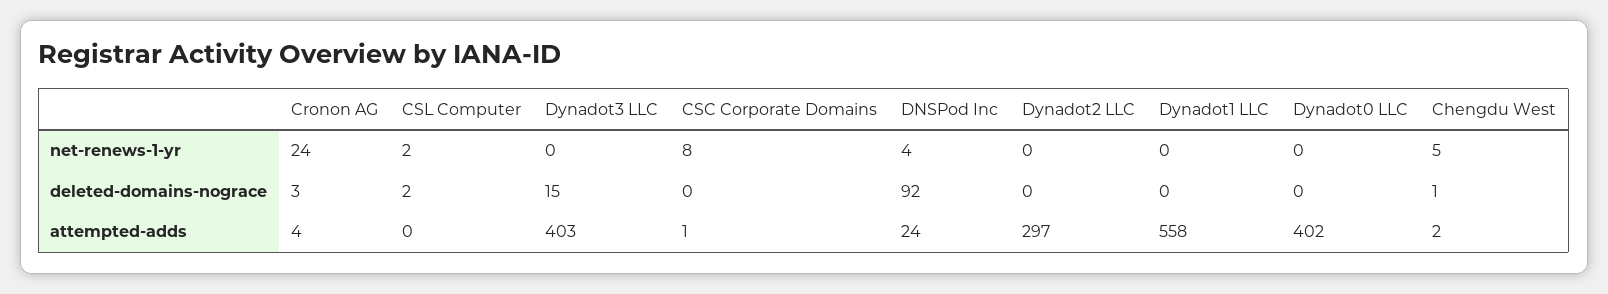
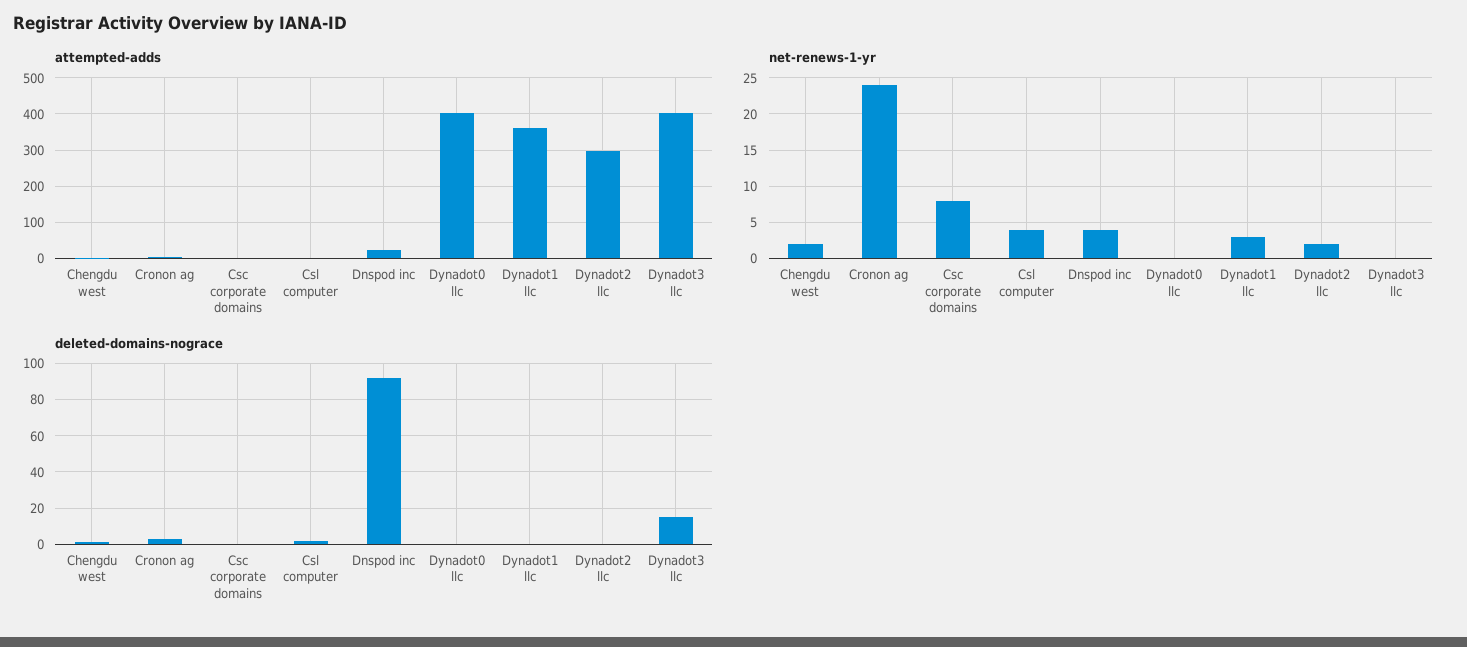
  {
    "net-renews-1-yr": {
      "Cronon AG": 24,
-     "CSL Computer": 2,
+     "CSL Computer": 4,
      "Dynadot3 LLC": 0,
      "CSC Corporate Domains": 8,
      "DNSPod Inc": 4,
-     "Dynadot2 LLC": 0,
+     "Dynadot2 LLC": 2,
-     "Dynadot1 LLC": 0,
+     "Dynadot1 LLC": 3,
      "Dynadot0 LLC": 0,
-     "Chengdu West": 5
+     "Chengdu West": 2
    },
    "deleted-domains-nograce": {
      "Cronon AG": 3,
      "CSL Computer": 2,
      "Dynadot3 LLC": 15,
      "CSC Corporate Domains": 0,
      "DNSPod Inc": 92,
      "Dynadot2 LLC": 0,
      "Dynadot1 LLC": 0,
      "Dynadot0 LLC": 0,
      "Chengdu West": 1
    },
    "attempted-adds": {
      "Cronon AG": 4,
      "CSL Computer": 0,
      "Dynadot3 LLC": 403,
      "CSC Corporate Domains": 1,
      "DNSPod Inc": 24,
      "Dynadot2 LLC": 297,
-     "Dynadot1 LLC": 558,
+     "Dynadot1 LLC": 360,
      "Dynadot0 LLC": 402,
      "Chengdu West": 2
    }
  }

